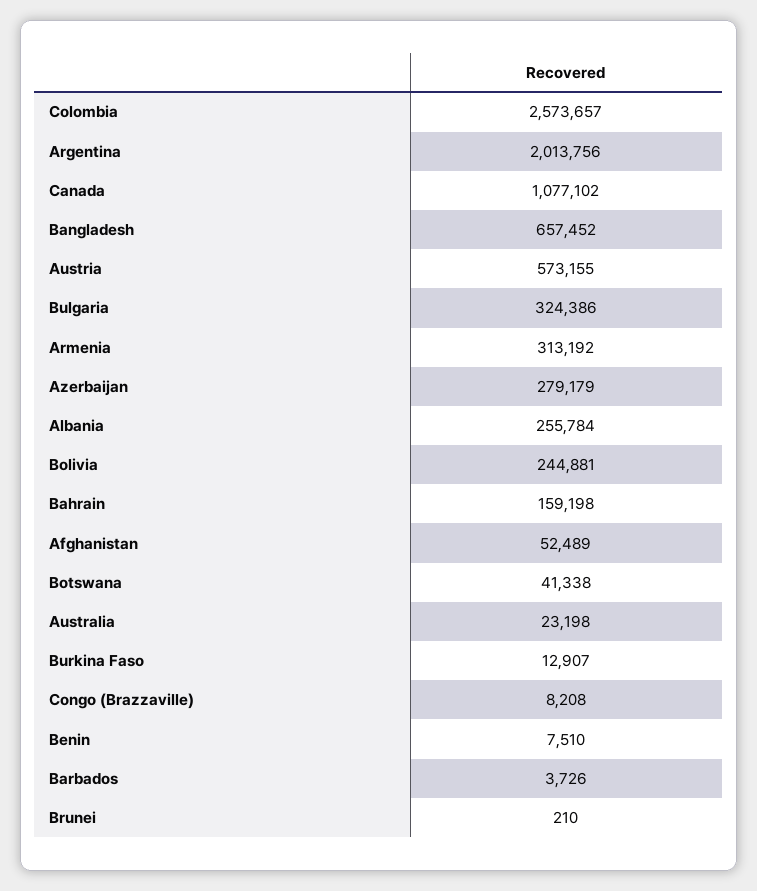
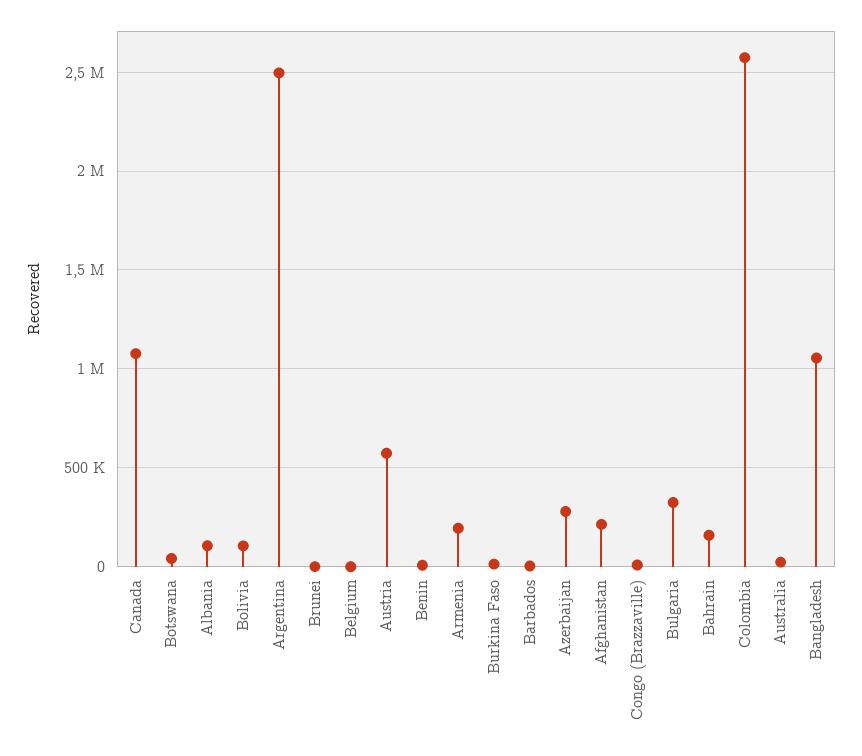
  {
    "Colombia": 2573657,
-   "Argentina": 2013756,
+   "Argentina": 2500000,
    "Canada": 1077102,
-   "Bangladesh": 657452,
+   "Bangladesh": 1050000,
    "Austria": 573155,
    "Bulgaria": 324386,
-   "Armenia": 313192,
+   "Armenia": 200000,
    "Azerbaijan": 279179,
-   "Albania": 255784,
+   "Albania": 100000,
-   "Bolivia": 244881,
+   "Bolivia": 100000,
    "Bahrain": 159198,
-   "Afghanistan": 52489,
+   "Afghanistan": 200000,
    "Botswana": 41338,
    "Australia": 23198,
    "Burkina Faso": 12907,
    "Congo (Brazzaville)": 8208,
    "Benin": 7510,
    "Barbados": 3726,
-   "Brunei": 210
+   "Brunei": 210,
+   "Belgium": 0
  }

